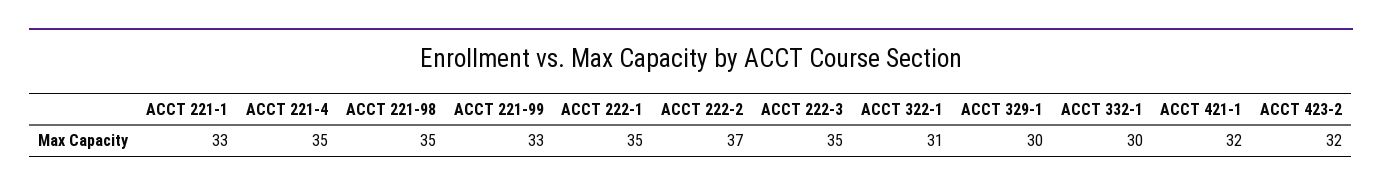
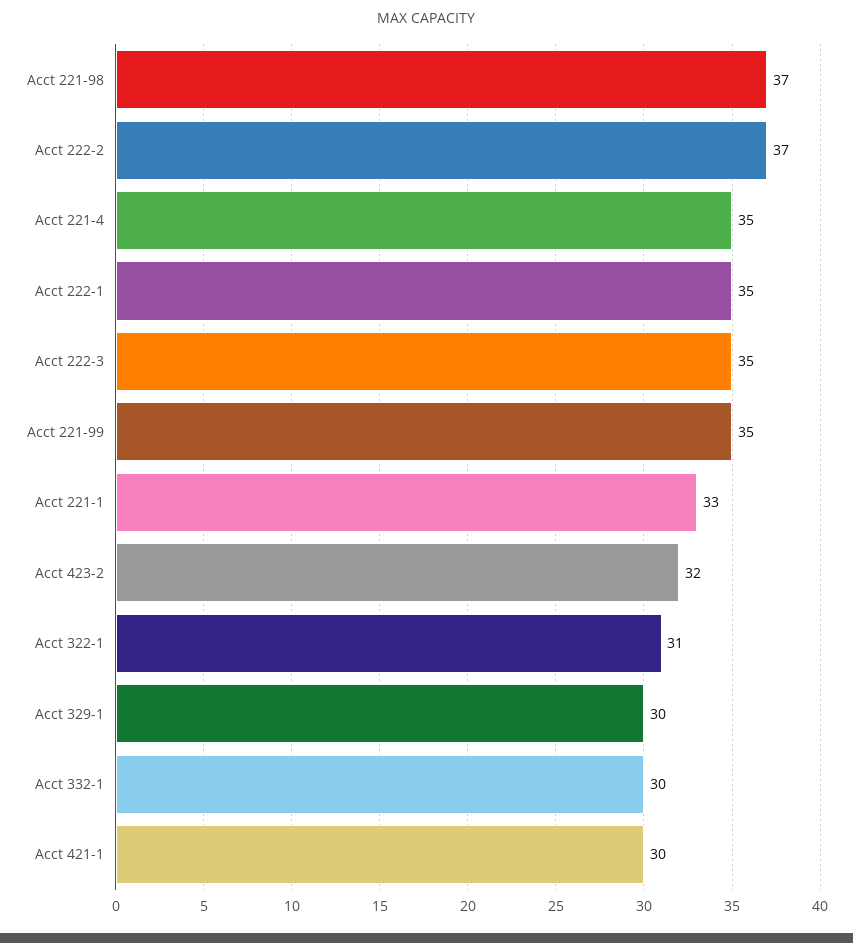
  {
    "ACCT 221-1": 33,
    "ACCT 221-4": 35,
-   "ACCT 221-98": 35,
+   "ACCT 221-98": 37,
-   "ACCT 221-99": 33,
+   "ACCT 221-99": 35,
    "ACCT 222-1": 35,
    "ACCT 222-2": 37,
    "ACCT 222-3": 35,
    "ACCT 322-1": 31,
    "ACCT 329-1": 30,
    "ACCT 332-1": 30,
-   "ACCT 421-1": 32,
+   "ACCT 421-1": 30,
    "ACCT 423-2": 32
  }

